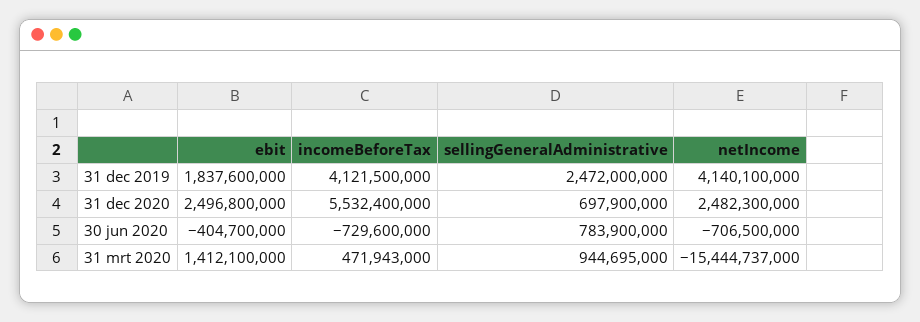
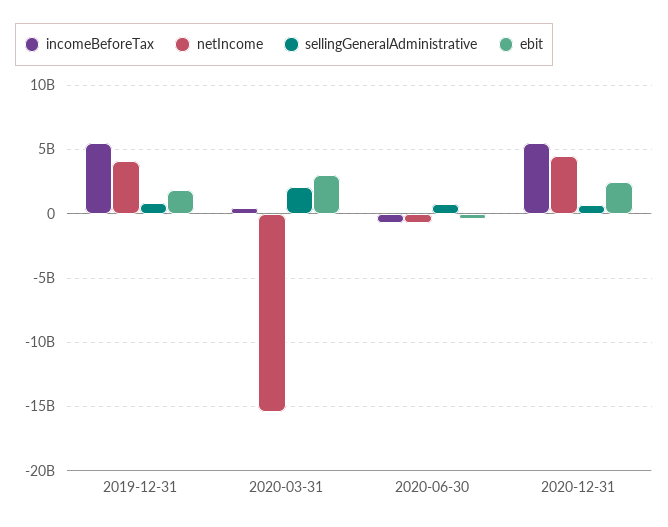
  {
    "ebit": {
      "31 dec 2019": 1837600000,
      "31 dec 2020": 2496800000,
      "30 jun 2020": -404700000,
-     "31 mrt 2020": 1412100000
+     "31 mrt 2020": 3000000000
    },
    "incomeBeforeTax": {
-     "31 dec 2019": 4121500000,
+     "31 dec 2019": 5500000000,
      "31 dec 2020": 5532400000,
      "30 jun 2020": -729600000,
      "31 mrt 2020": 471943000
    },
    "sellingGeneralAdministrative": {
-     "31 dec 2019": 2472000000,
+     "31 dec 2019": 1000000000,
      "31 dec 2020": 697900000,
      "30 jun 2020": 783900000,
-     "31 mrt 2020": 944695000
+     "31 mrt 2020": 2000000000
    },
    "netIncome": {
      "31 dec 2019": 4140100000,
-     "31 dec 2020": 2482300000,
+     "31 dec 2020": 4500000000,
      "30 jun 2020": -706500000,
      "31 mrt 2020": -15444737000
    }
  }

